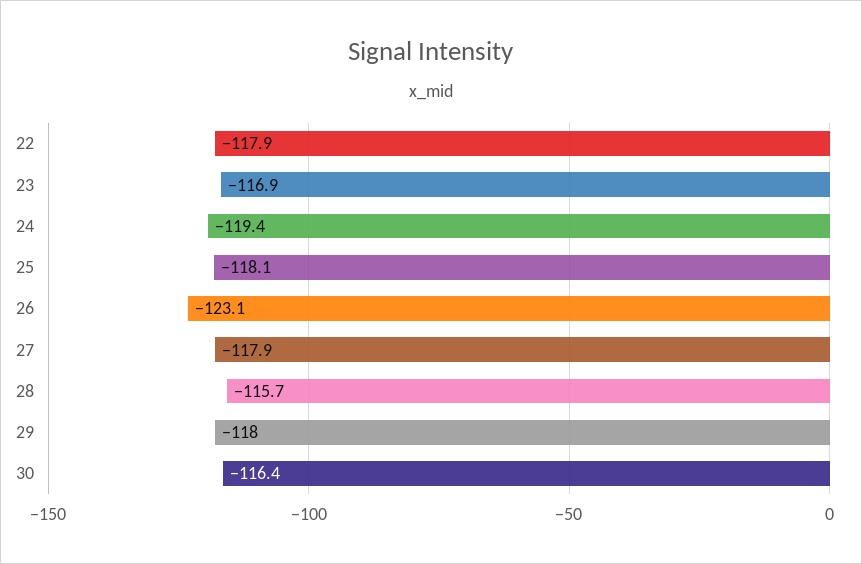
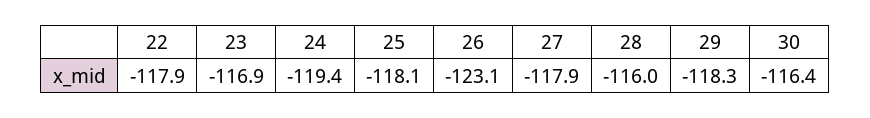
  {
    "22": -117.9,
    "23": -116.9,
    "24": -119.4,
    "25": -118.1,
    "26": -123.1,
    "27": -117.9,
-   "28": -115.7,
+   "28": -116,
-   "29": -118,
+   "29": -118.3,
    "30": -116.4
  }

